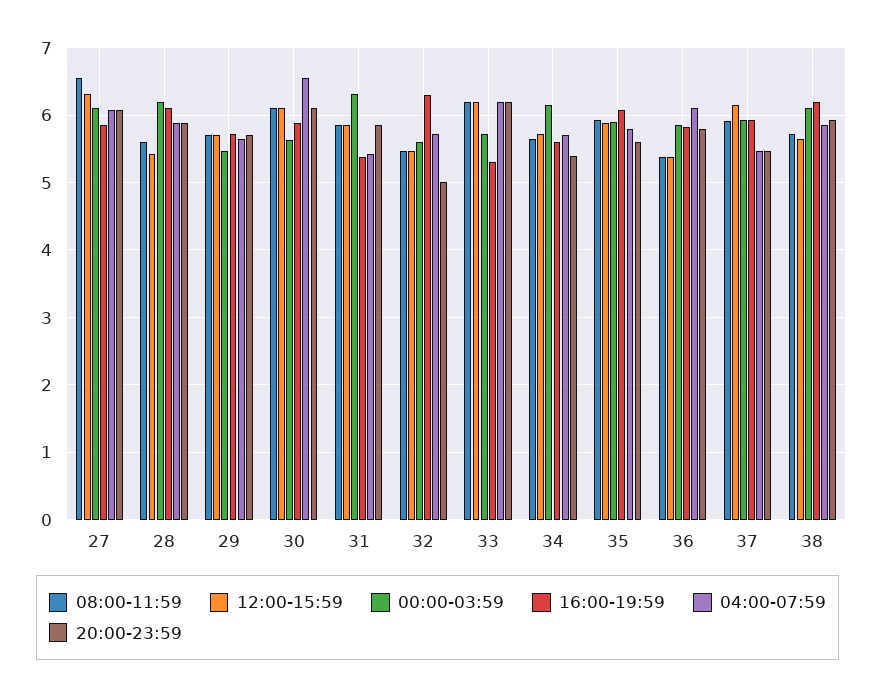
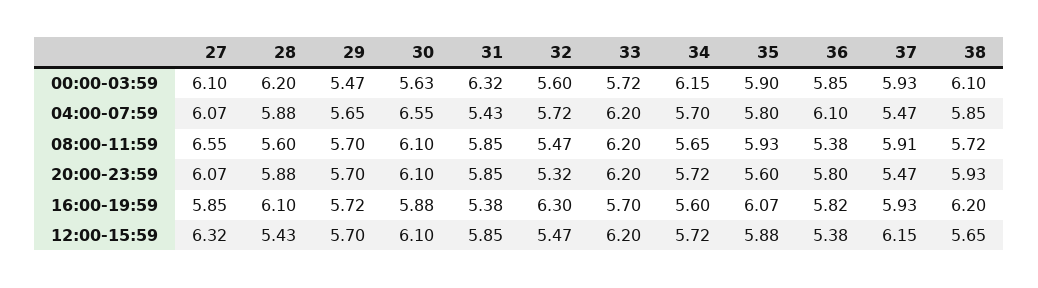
  {
    "08:00-11:59": {
      "27": 6.55,
      "28": 5.6,
      "29": 5.7,
      "30": 6.1,
      "31": 5.85,
      "32": 5.47,
      "33": 6.2,
      "34": 5.65,
      "35": 5.93,
      "36": 5.38,
      "37": 5.91,
      "38": 5.72
    },
    "12:00-15:59": {
      "27": 6.32,
      "28": 5.43,
      "29": 5.7,
      "30": 6.1,
      "31": 5.85,
      "32": 5.47,
      "33": 6.2,
      "34": 5.72,
      "35": 5.88,
      "36": 5.38,
      "37": 6.15,
      "38": 5.65
    },
    "00:00-03:59": {
      "27": 6.1,
      "28": 6.2,
      "29": 5.47,
      "30": 5.63,
      "31": 6.32,
      "32": 5.6,
      "33": 5.72,
      "34": 6.15,
      "35": 5.9,
      "36": 5.85,
      "37": 5.93,
      "38": 6.1
    },
    "16:00-19:59": {
      "27": 5.85,
      "28": 6.1,
      "29": 5.72,
      "30": 5.88,
      "31": 5.38,
      "32": 6.3,
-     "33": 5.3,
+     "33": 5.7,
      "34": 5.6,
      "35": 6.07,
      "36": 5.82,
      "37": 5.93,
      "38": 6.2
    },
    "04:00-07:59": {
      "27": 6.07,
      "28": 5.88,
      "29": 5.65,
      "30": 6.55,
      "31": 5.43,
      "32": 5.72,
      "33": 6.2,
      "34": 5.7,
      "35": 5.8,
      "36": 6.1,
      "37": 5.47,
      "38": 5.85
    },
    "20:00-23:59": {
      "27": 6.07,
      "28": 5.88,
      "29": 5.7,
      "30": 6.1,
      "31": 5.85,
-     "32": 5,
+     "32": 5.32,
      "33": 6.2,
-     "34": 5.4,
+     "34": 5.72,
      "35": 5.6,
      "36": 5.8,
      "37": 5.47,
      "38": 5.93
    }
  }

